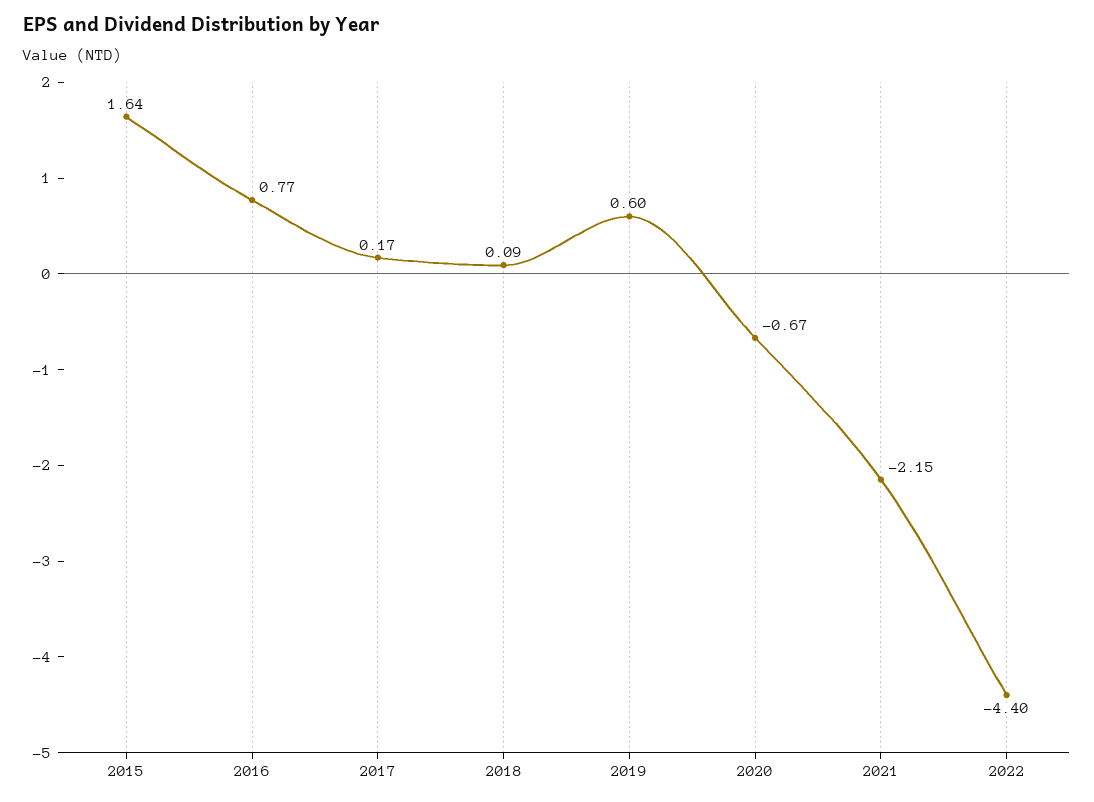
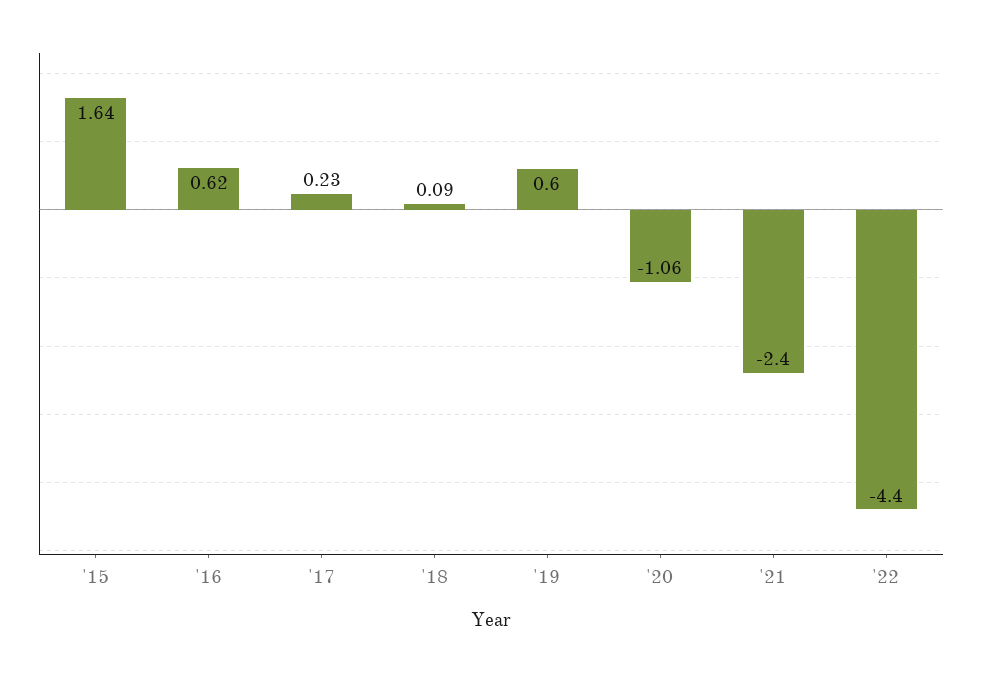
  {
    "2015": 1.64,
-   "2016": 0.77,
+   "2016": 0.62,
-   "2017": 0.17,
+   "2017": 0.23,
    "2018": 0.09,
    "2019": 0.6,
-   "2020": -0.67,
+   "2020": -1.06,
-   "2021": -2.15,
+   "2021": -2.4,
    "2022": -4.4
  }

